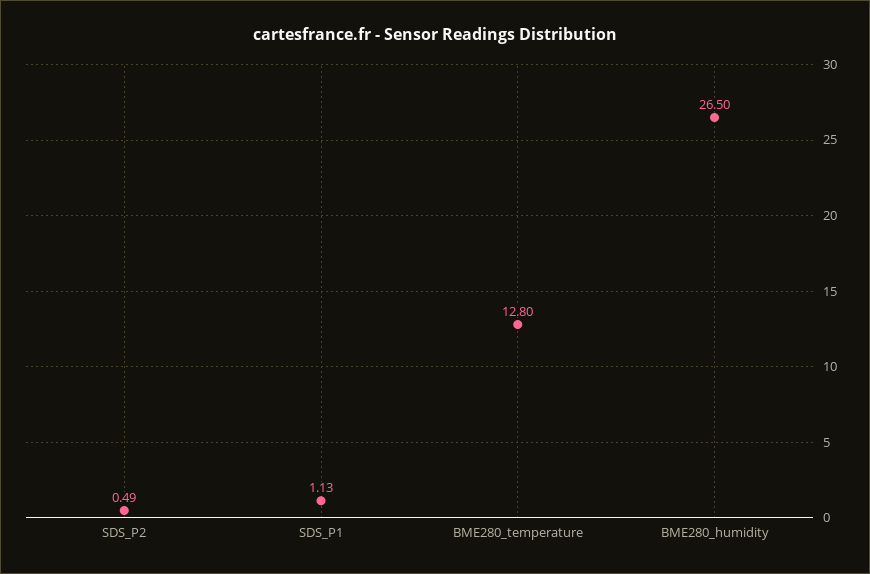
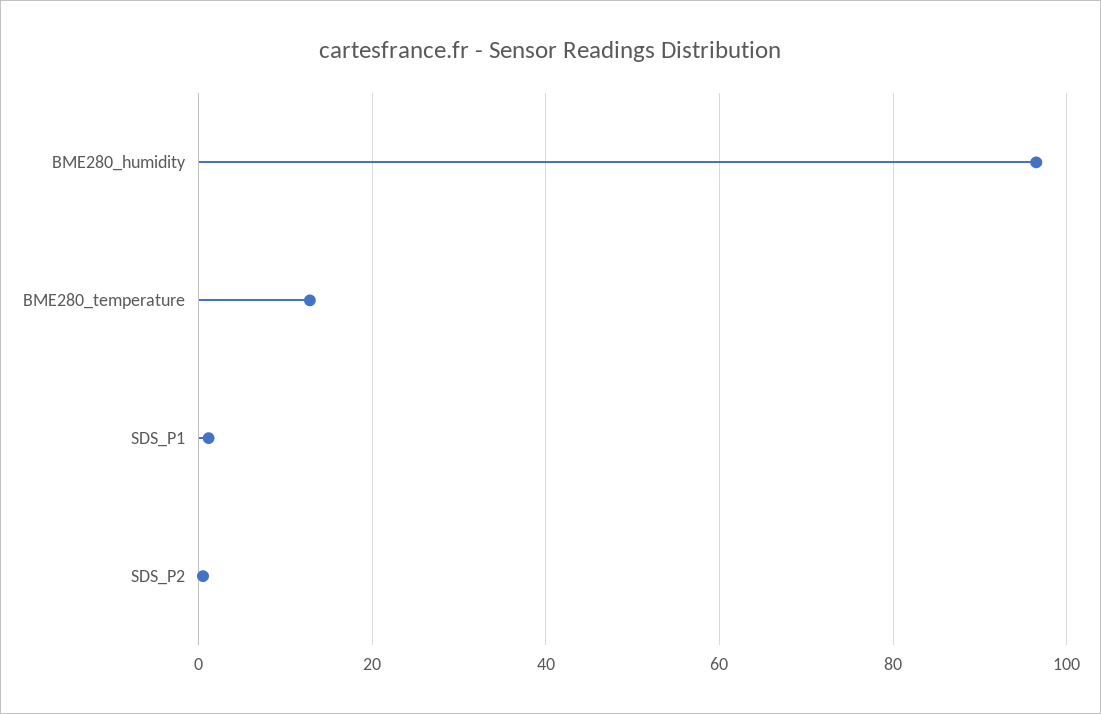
  {
    "SDS_P2": 0.49,
    "SDS_P1": 1.13,
    "BME280_temperature": 12.8,
-   "BME280_humidity": 26.5
+   "BME280_humidity": 96
  }

